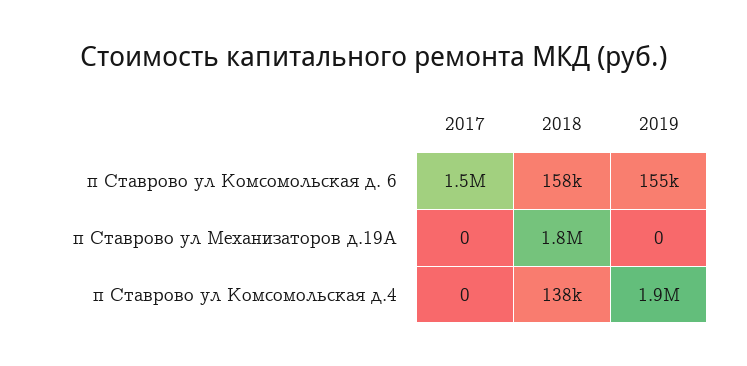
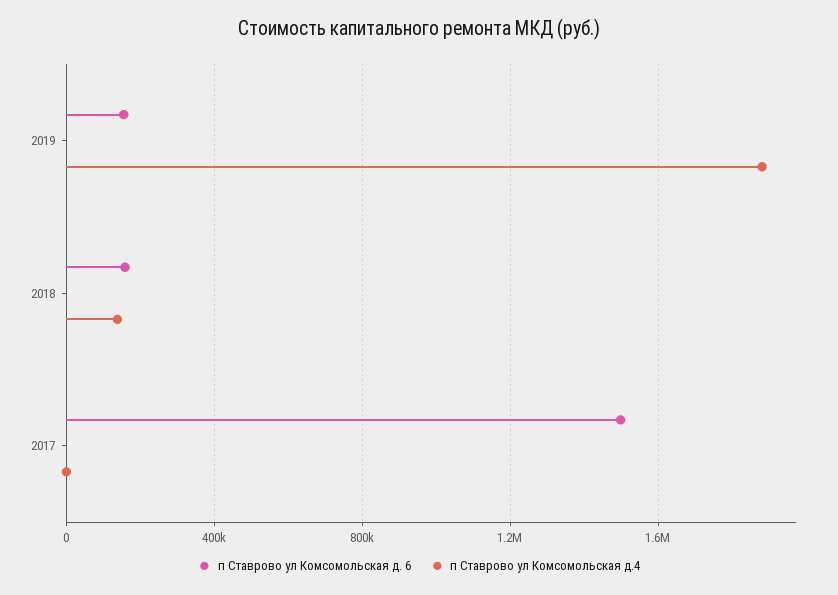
  {
    "п Ставрово ул Комсомольская д. 6": {
      "2017": 1500000,
      "2018": 158000,
      "2019": 155000
    },
-   "п Ставрово ул Механизаторов д.19А": {
-     "2017": 0,
-     "2018": 1800000,
-     "2019": 0
-   },
    "п Ставрово ул Комсомольская д.4": {
      "2017": 0,
      "2018": 138000,
      "2019": 1900000
    }
  }

